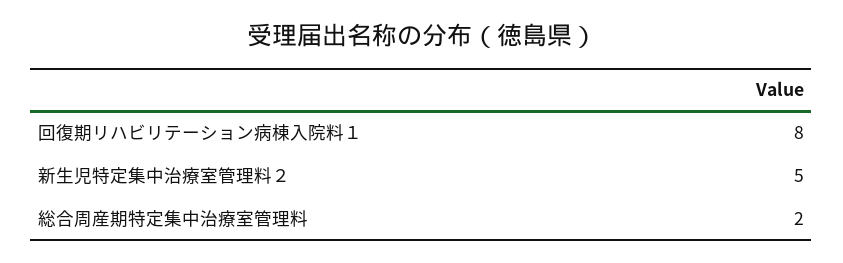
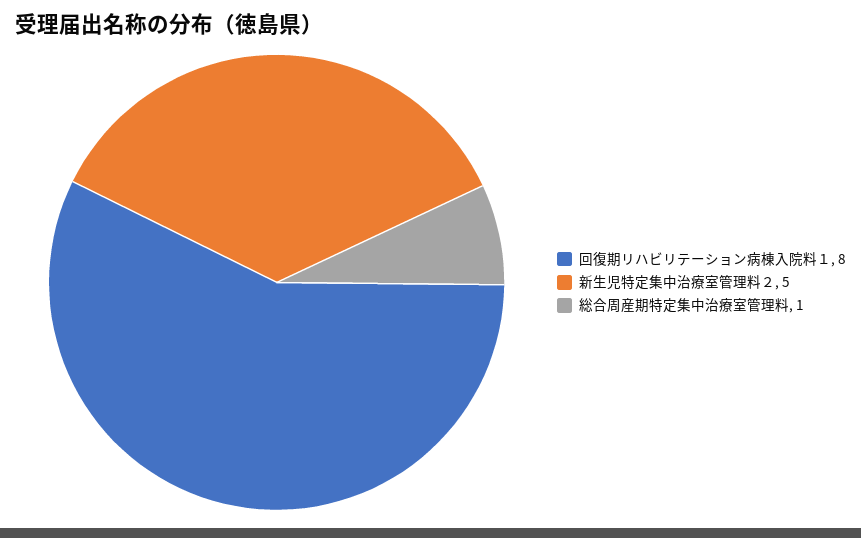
  {
    "回復期リハビリテーション病棟入院料１": 8,
    "新生児特定集中治療室管理料２": 5,
-   "総合周産期特定集中治療室管理料": 2
+   "総合周産期特定集中治療室管理料": 1
  }

